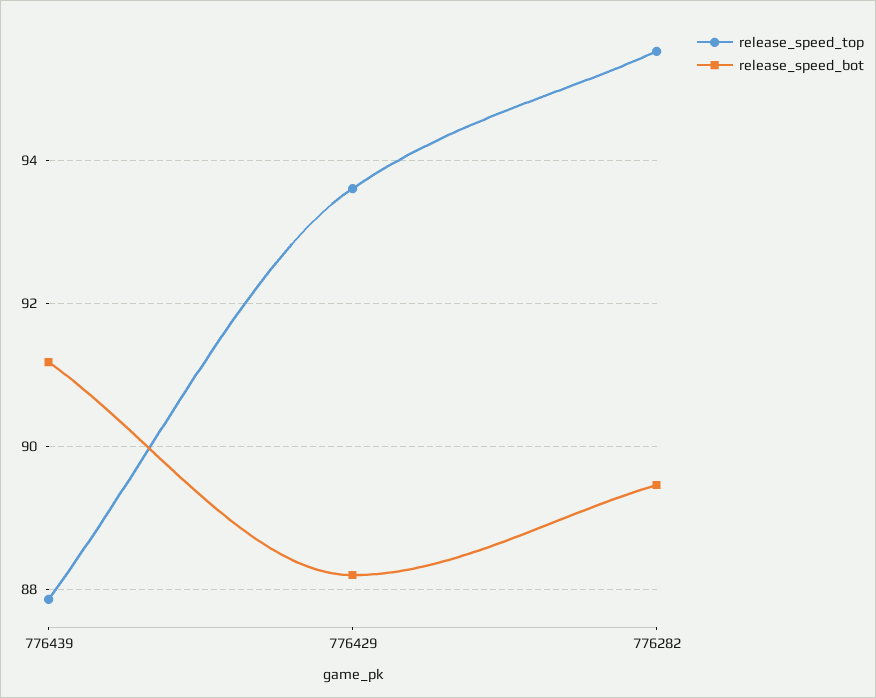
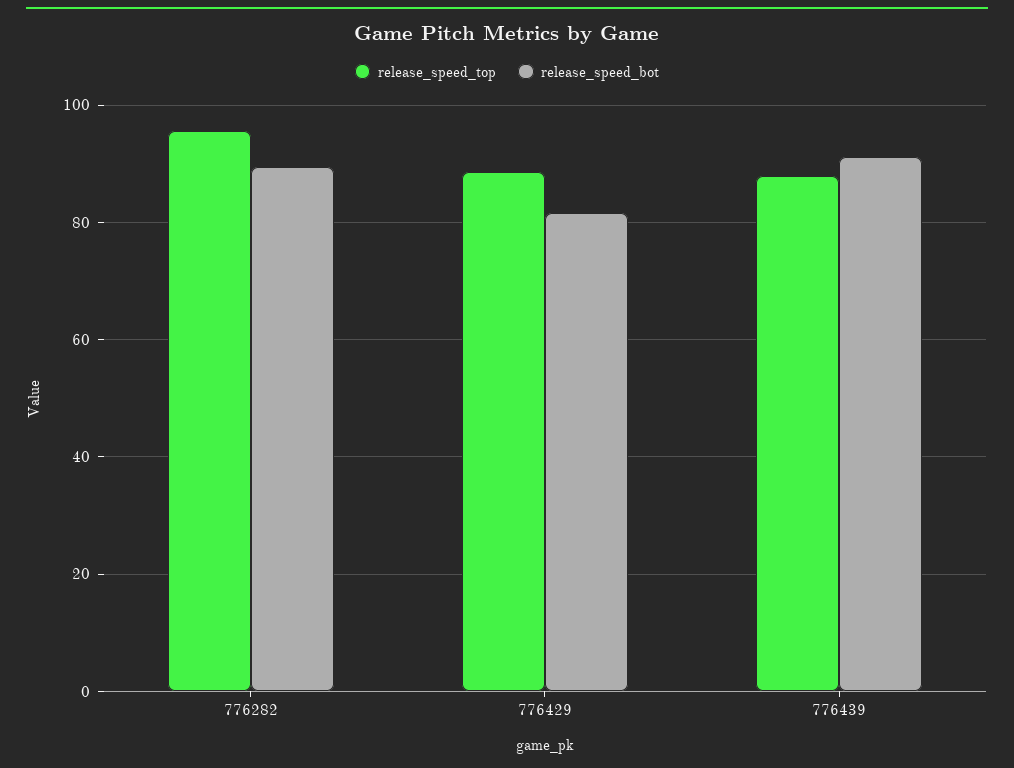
  {
    "release_speed_top": {
      "776439": 87.8,
-     "776429": 93.6,
+     "776429": 88,
      "776282": 95.6
    },
    "release_speed_bot": {
      "776439": 91.2,
-     "776429": 88.2,
+     "776429": 82,
      "776282": 89.4
    }
  }

